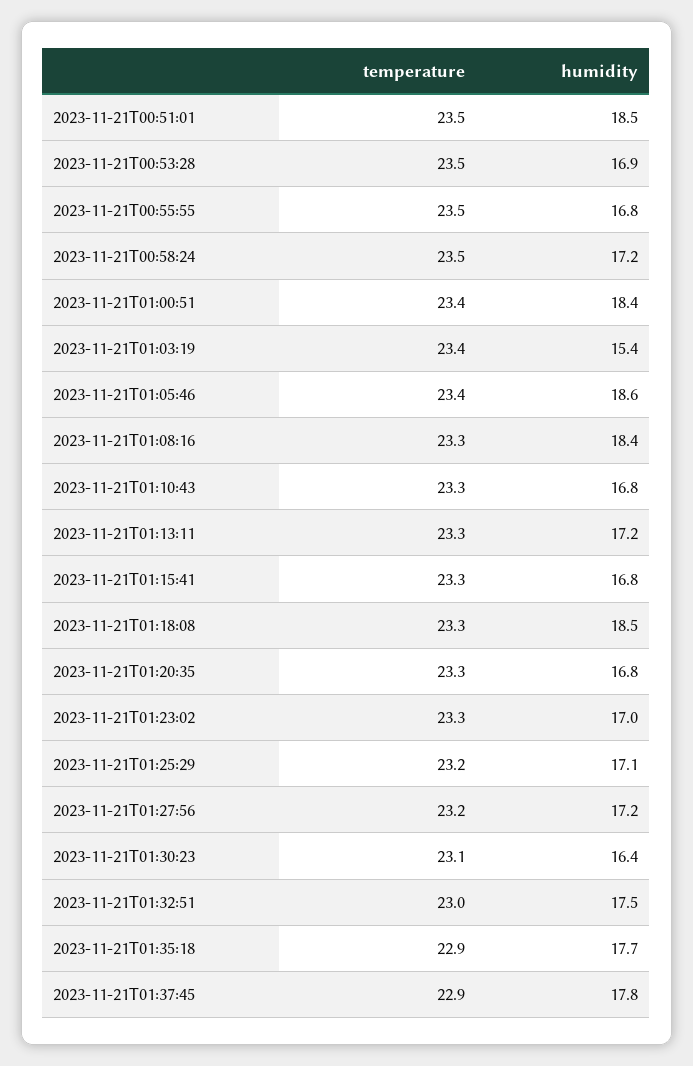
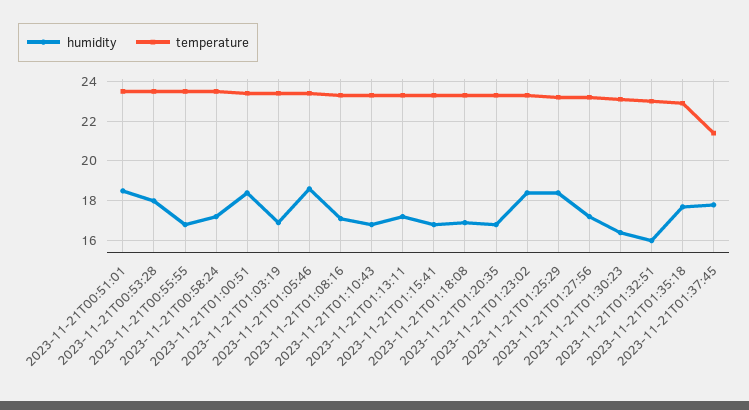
  {
    "temperature": {
      "2023-11-21T00:51:01": 23.5,
      "2023-11-21T00:53:28": 23.5,
      "2023-11-21T00:55:55": 23.5,
      "2023-11-21T00:58:24": 23.5,
      "2023-11-21T01:00:51": 23.4,
      "2023-11-21T01:03:19": 23.4,
      "2023-11-21T01:05:46": 23.4,
      "2023-11-21T01:08:16": 23.3,
      "2023-11-21T01:10:43": 23.3,
      "2023-11-21T01:13:11": 23.3,
      "2023-11-21T01:15:41": 23.3,
      "2023-11-21T01:18:08": 23.3,
      "2023-11-21T01:20:35": 23.3,
      "2023-11-21T01:23:02": 23.3,
      "2023-11-21T01:25:29": 23.2,
      "2023-11-21T01:27:56": 23.2,
      "2023-11-21T01:30:23": 23.1,
      "2023-11-21T01:32:51": 23,
      "2023-11-21T01:35:18": 22.9,
-     "2023-11-21T01:37:45": 22.9
+     "2023-11-21T01:37:45": 21.5
    },
    "humidity": {
      "2023-11-21T00:51:01": 18.5,
-     "2023-11-21T00:53:28": 16.9,
+     "2023-11-21T00:53:28": 18,
      "2023-11-21T00:55:55": 16.8,
      "2023-11-21T00:58:24": 17.2,
      "2023-11-21T01:00:51": 18.4,
-     "2023-11-21T01:03:19": 15.4,
+     "2023-11-21T01:03:19": 17,
      "2023-11-21T01:05:46": 18.6,
-     "2023-11-21T01:08:16": 18.4,
+     "2023-11-21T01:08:16": 17,
      "2023-11-21T01:10:43": 16.8,
      "2023-11-21T01:13:11": 17.2,
      "2023-11-21T01:15:41": 16.8,
-     "2023-11-21T01:18:08": 18.5,
+     "2023-11-21T01:18:08": 17,
      "2023-11-21T01:20:35": 16.8,
-     "2023-11-21T01:23:02": 17,
+     "2023-11-21T01:23:02": 18.5,
-     "2023-11-21T01:25:29": 17.1,
+     "2023-11-21T01:25:29": 18.5,
      "2023-11-21T01:27:56": 17.2,
      "2023-11-21T01:30:23": 16.4,
-     "2023-11-21T01:32:51": 17.5,
+     "2023-11-21T01:32:51": 16,
      "2023-11-21T01:35:18": 17.7,
      "2023-11-21T01:37:45": 17.8
    }
  }

